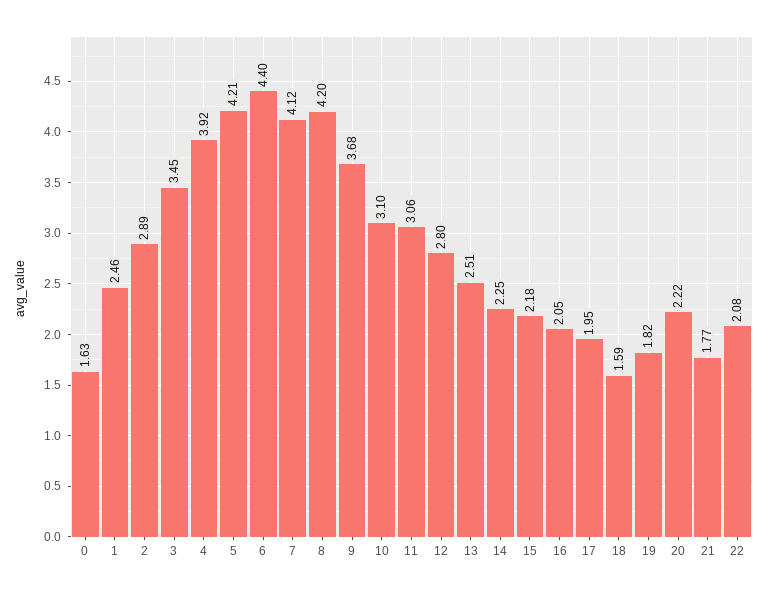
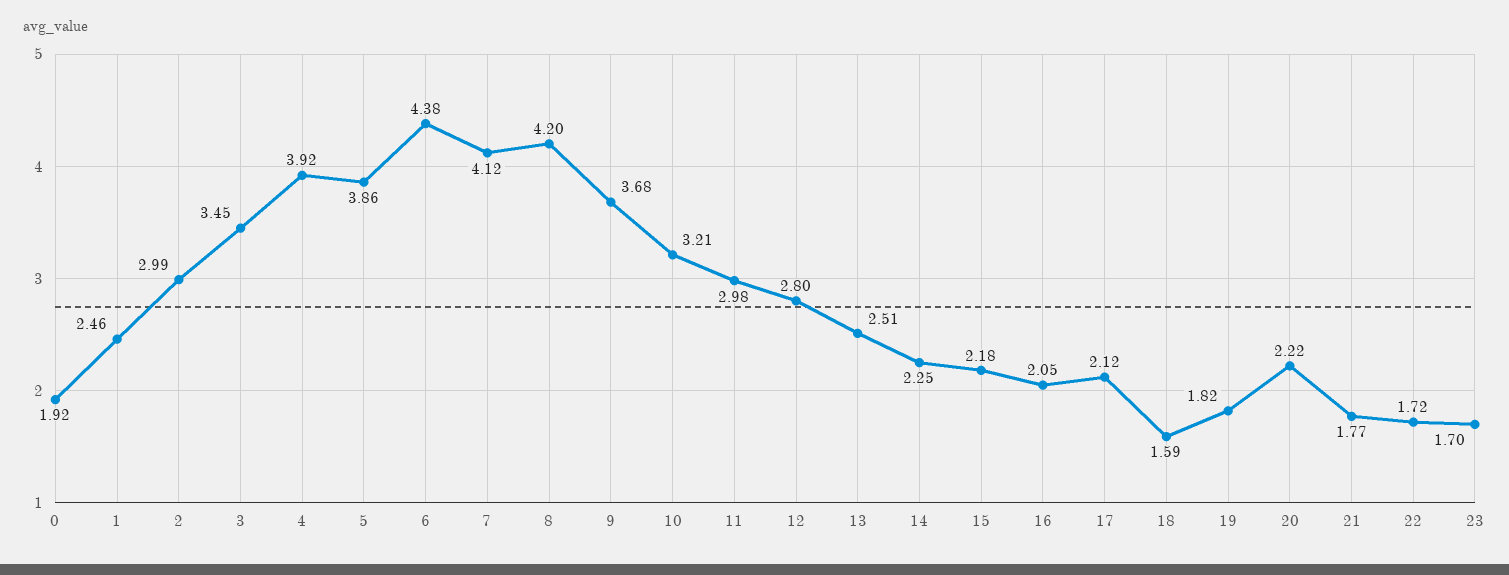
  {
-   "0": 1.63,
+   "0": 1.92,
    "1": 2.46,
-   "2": 2.89,
+   "2": 2.99,
    "3": 3.45,
    "4": 3.92,
-   "5": 4.21,
+   "5": 3.86,
-   "6": 4.4,
+   "6": 4.38,
    "7": 4.12,
    "8": 4.2,
    "9": 3.68,
-   "10": 3.1,
+   "10": 3.21,
-   "11": 3.06,
+   "11": 2.98,
    "12": 2.8,
    "13": 2.51,
    "14": 2.25,
    "15": 2.18,
    "16": 2.05,
-   "17": 1.95,
+   "17": 2.12,
    "18": 1.59,
    "19": 1.82,
    "20": 2.22,
    "21": 1.77,
-   "22": 2.08
+   "22": 1.72,
+   "23": 1.7
  }

